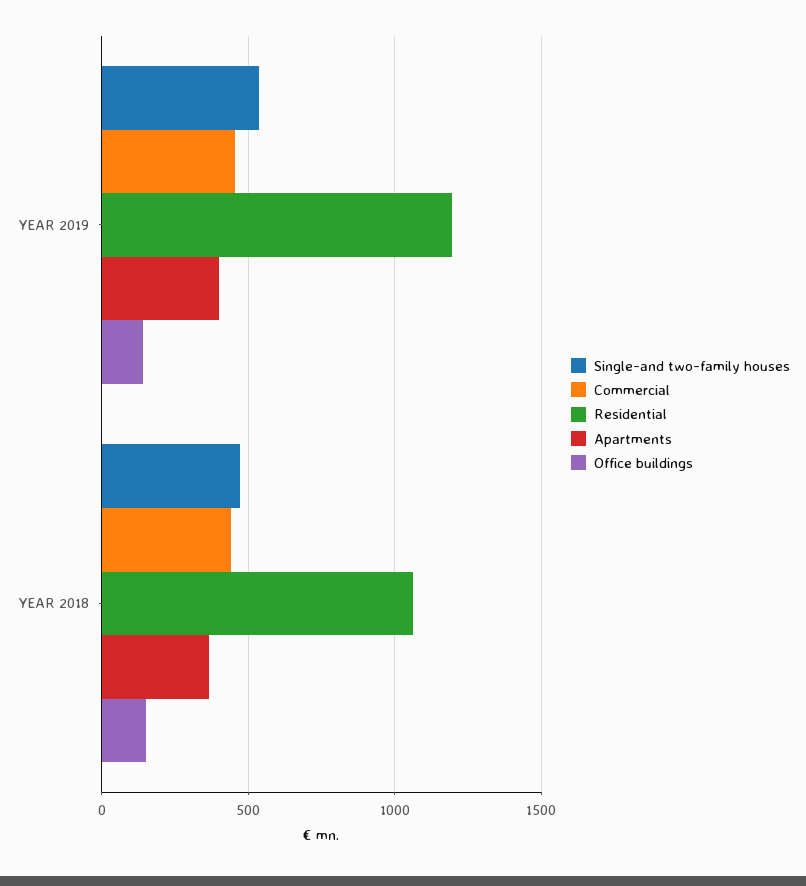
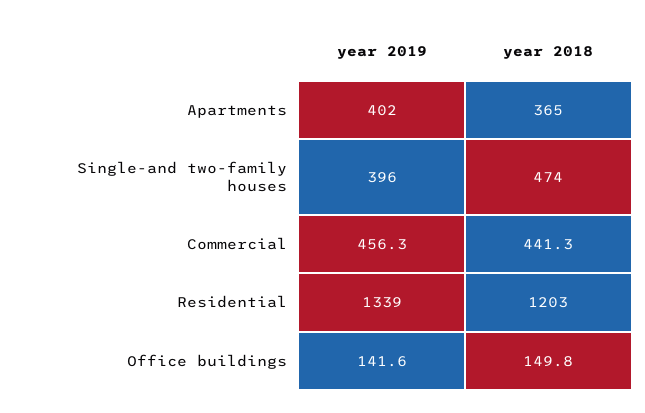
  {
    "Single-and two-family houses": {
-     "YEAR 2019": 550,
+     "YEAR 2019": 396,
      "YEAR 2018": 474
    },
    "Commercial": {
      "YEAR 2019": 456.3,
      "YEAR 2018": 441.3
    },
    "Residential": {
-     "YEAR 2019": 1200,
+     "YEAR 2019": 1339,
-     "YEAR 2018": 1050
+     "YEAR 2018": 1203
    },
    "Apartments": {
      "YEAR 2019": 402,
      "YEAR 2018": 365
    },
    "Office buildings": {
      "YEAR 2019": 141.6,
      "YEAR 2018": 149.8
    }
  }

